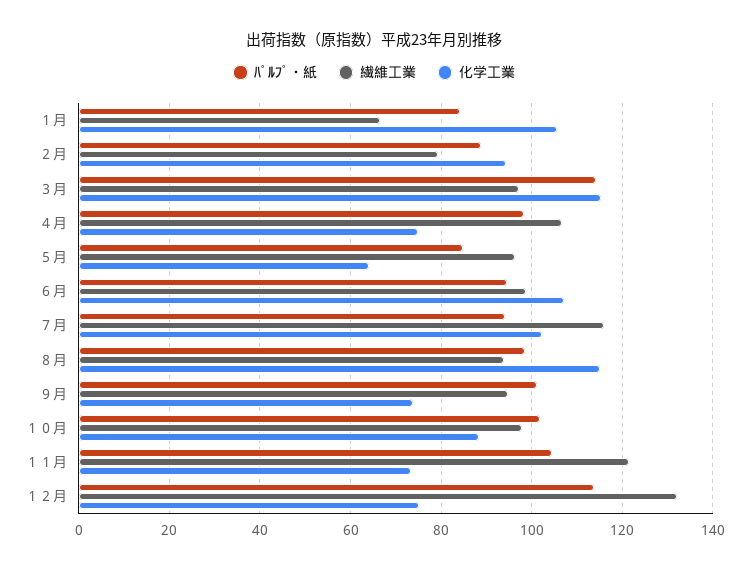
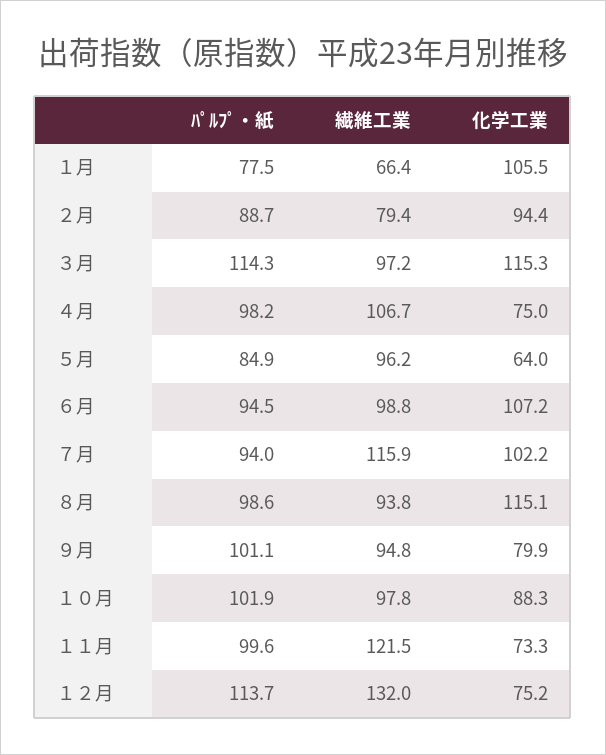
  {
    "ﾊﾟﾙﾌﾟ・紙": {
-     "１月": 84,
+     "１月": 77.5,
      "２月": 88.7,
      "３月": 114.3,
      "４月": 98.2,
      "５月": 84.9,
      "６月": 94.5,
      "７月": 94,
      "８月": 98.6,
      "９月": 101.1,
      "１０月": 101.9,
-     "１１月": 104,
+     "１１月": 99.6,
      "１２月": 113.7
    },
    "繊維工業": {
      "１月": 66.4,
      "２月": 79.4,
      "３月": 97.2,
      "４月": 106.7,
      "５月": 96.2,
      "６月": 98.8,
      "７月": 115.9,
      "８月": 93.8,
      "９月": 94.8,
      "１０月": 97.8,
      "１１月": 121.5,
      "１２月": 132
    },
    "化学工業": {
      "１月": 105.5,
      "２月": 94.4,
      "３月": 115.3,
      "４月": 75,
      "５月": 64,
      "６月": 107.2,
      "７月": 102.2,
      "８月": 115.1,
-     "９月": 74,
+     "９月": 79.9,
      "１０月": 88.3,
      "１１月": 73.3,
      "１２月": 75.2
    }
  }

